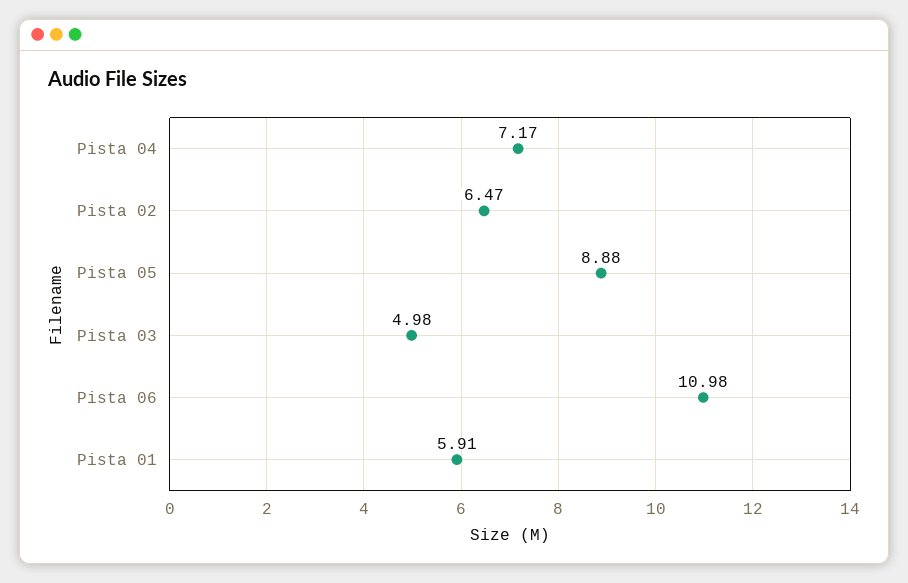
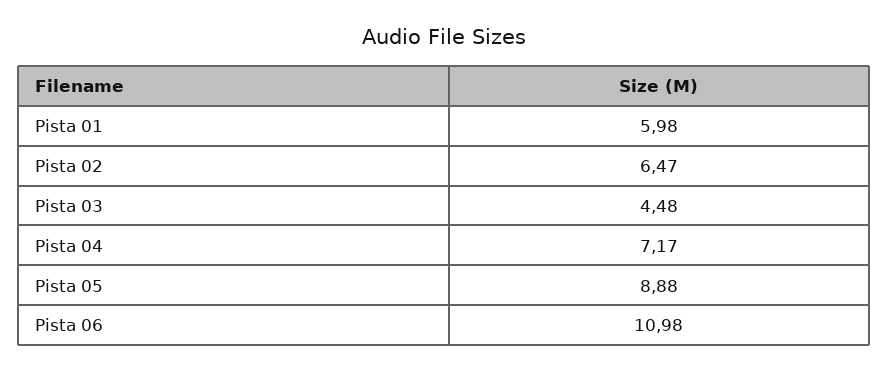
  {
    "Pista 04": 7.17,
    "Pista 02": 6.47,
    "Pista 05": 8.88,
-   "Pista 03": 4.98,
+   "Pista 03": 4.48,
    "Pista 06": 10.98,
-   "Pista 01": 5.91
+   "Pista 01": 5.98
  }

